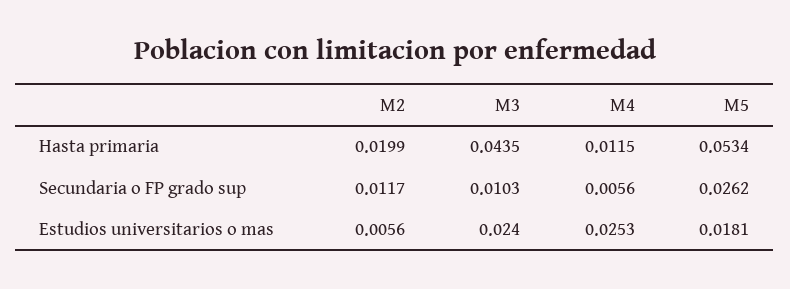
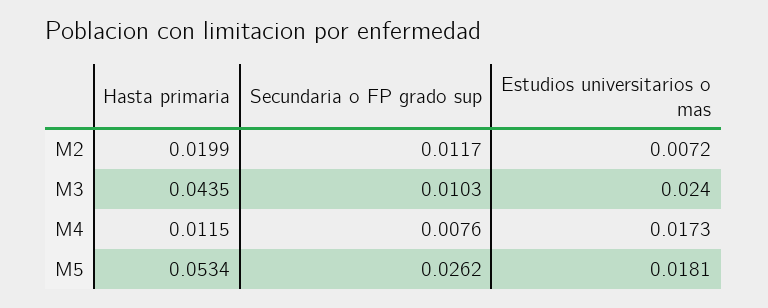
  {
    "M2": {
      "Hasta primaria": 0.0199,
      "Secundaria o FP grado sup": 0.0117,
-     "Estudios universitarios o mas": 0.0056
+     "Estudios universitarios o mas": 0.0072
    },
    "M3": {
      "Hasta primaria": 0.0435,
      "Secundaria o FP grado sup": 0.0103,
      "Estudios universitarios o mas": 0.024
    },
    "M4": {
      "Hasta primaria": 0.0115,
-     "Secundaria o FP grado sup": 0.0056,
+     "Secundaria o FP grado sup": 0.0076,
-     "Estudios universitarios o mas": 0.0253
+     "Estudios universitarios o mas": 0.0173
    },
    "M5": {
      "Hasta primaria": 0.0534,
      "Secundaria o FP grado sup": 0.0262,
      "Estudios universitarios o mas": 0.0181
    }
  }

